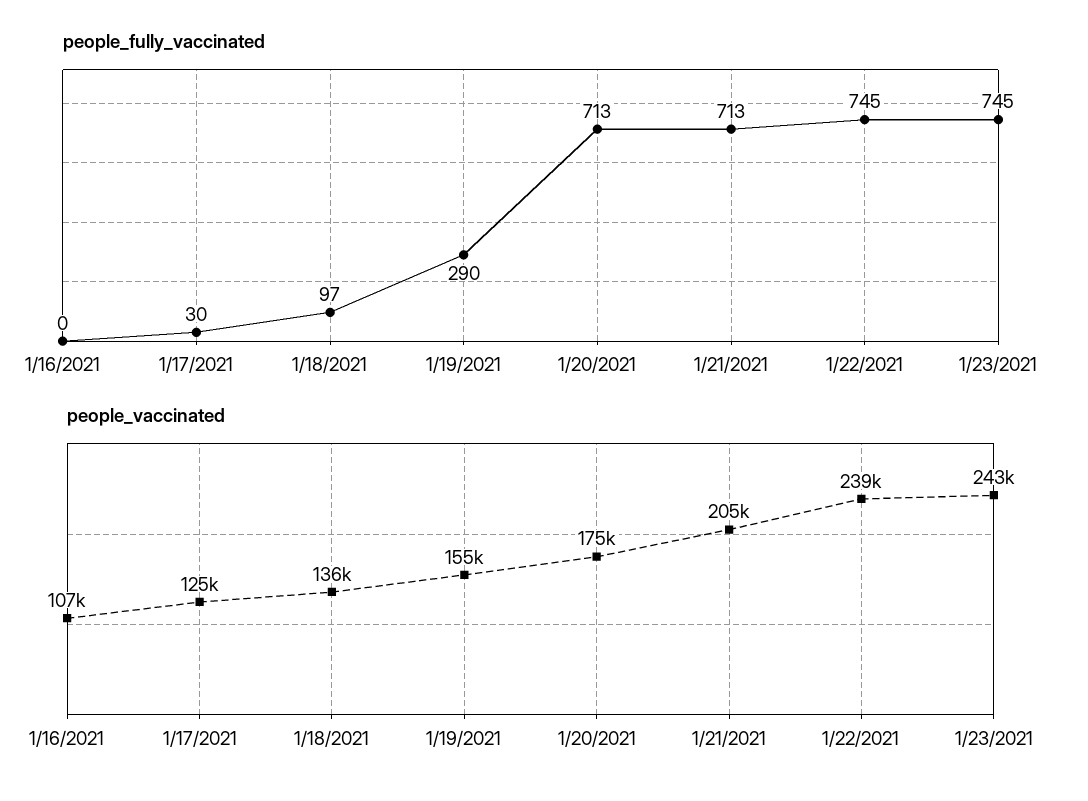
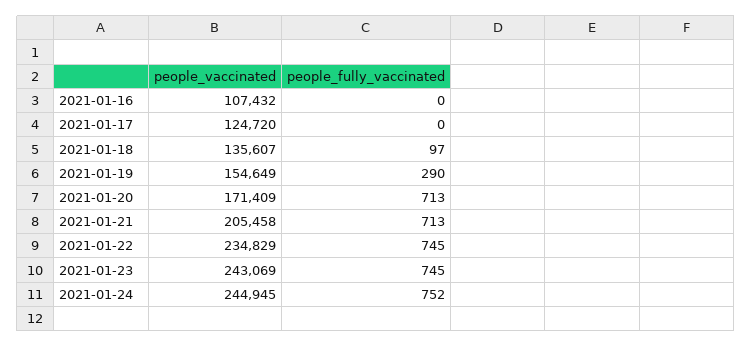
  {
    "people_fully_vaccinated": {
      "1/16/2021": 0,
-     "1/17/2021": 30,
+     "1/17/2021": 0,
      "1/18/2021": 97,
      "1/19/2021": 290,
      "1/20/2021": 713,
      "1/21/2021": 713,
      "1/22/2021": 745,
-     "1/23/2021": 745
+     "1/23/2021": 745,
+     "2021-01-24": 752
    },
    "people_vaccinated": {
      "1/16/2021": 107432,
      "1/17/2021": 124720,
      "1/18/2021": 135607,
      "1/19/2021": 154649,
-     "1/20/2021": 175000,
+     "1/20/2021": 171409,
      "1/21/2021": 205458,
-     "1/22/2021": 239000,
+     "1/22/2021": 234829,
-     "1/23/2021": 243069
+     "1/23/2021": 243069,
+     "2021-01-24": 244945
    }
  }

